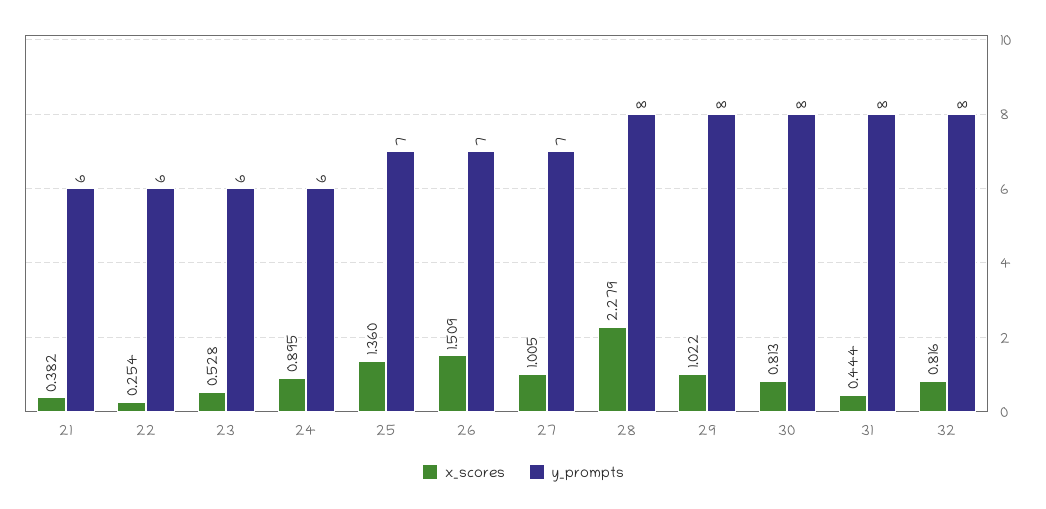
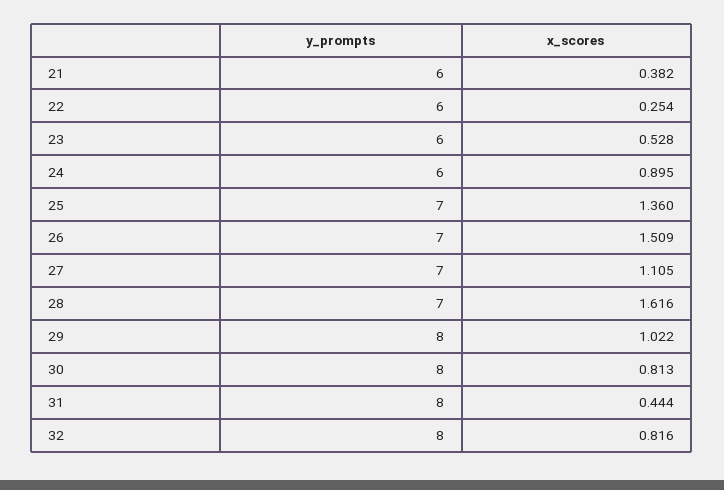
  {
    "x_scores": {
      "21": 0.382,
      "22": 0.254,
      "23": 0.528,
      "24": 0.895,
      "25": 1.36,
      "26": 1.509,
-     "27": 1.005,
+     "27": 1.105,
-     "28": 2.279,
+     "28": 1.616,
      "29": 1.022,
      "30": 0.813,
      "31": 0.444,
      "32": 0.816
    },
    "y_prompts": {
      "21": 6,
      "22": 6,
      "23": 6,
      "24": 6,
      "25": 7,
      "26": 7,
      "27": 7,
-     "28": 8,
+     "28": 7,
      "29": 8,
      "30": 8,
      "31": 8,
      "32": 8
    }
  }

